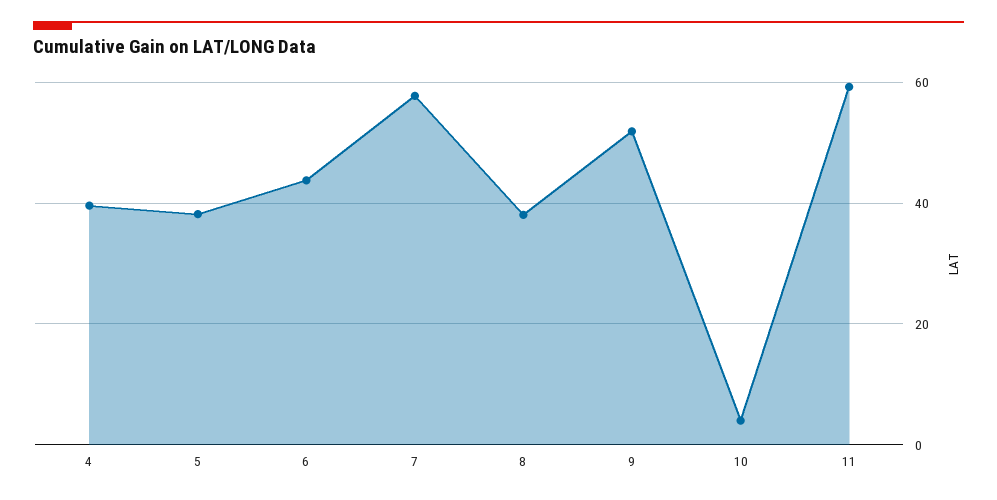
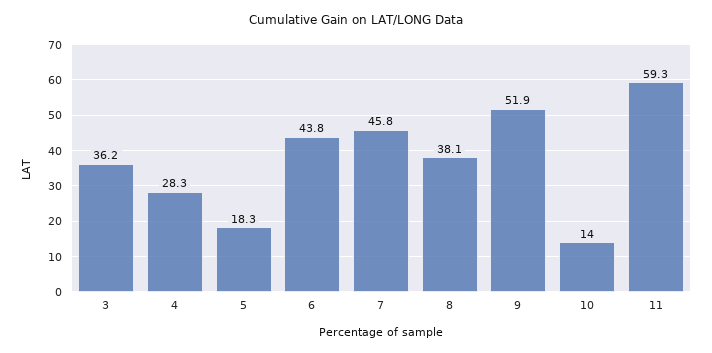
  {
-   "4": 40,
+   "4": 28.3,
-   "5": 38,
+   "5": 18.3,
    "6": 43.8,
-   "7": 58,
+   "7": 45.8,
    "8": 38.1,
    "9": 51.9,
-   "10": 4,
+   "10": 14,
-   "11": 59.3
+   "11": 59.3,
+   "3": 36.2
  }

